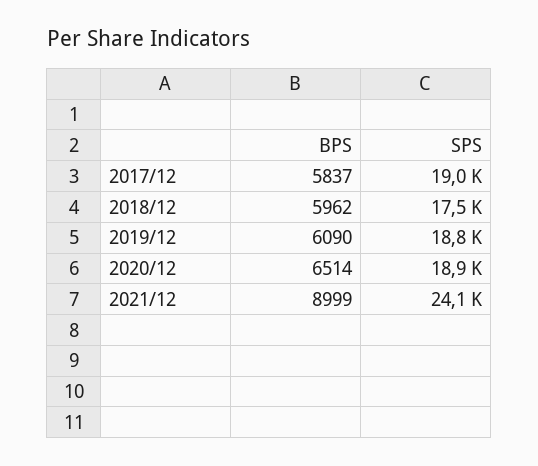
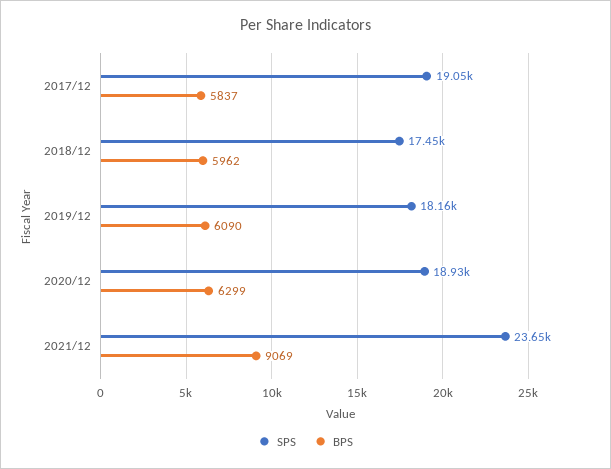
  {
    "BPS": {
      "2017/12": 5837,
      "2018/12": 5962,
      "2019/12": 6090,
-     "2020/12": 6514,
+     "2020/12": 6299,
-     "2021/12": 8999
+     "2021/12": 9069
    },
    "SPS": {
      "2017/12": 19050,
      "2018/12": 17450,
-     "2019/12": 18800,
+     "2019/12": 18160,
      "2020/12": 18930,
-     "2021/12": 24100
+     "2021/12": 23650
    }
  }

